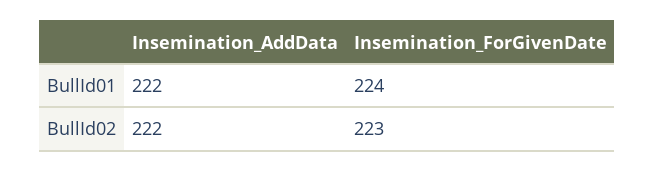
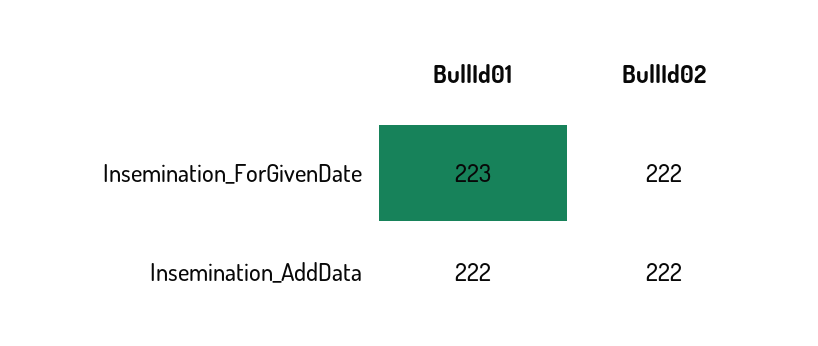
  {
    "Insemination_AddData": {
      "BullId01": 222,
      "BullId02": 222
    },
    "Insemination_ForGivenDate": {
-     "BullId01": 224,
+     "BullId01": 223,
-     "BullId02": 223
+     "BullId02": 222
    }
  }

